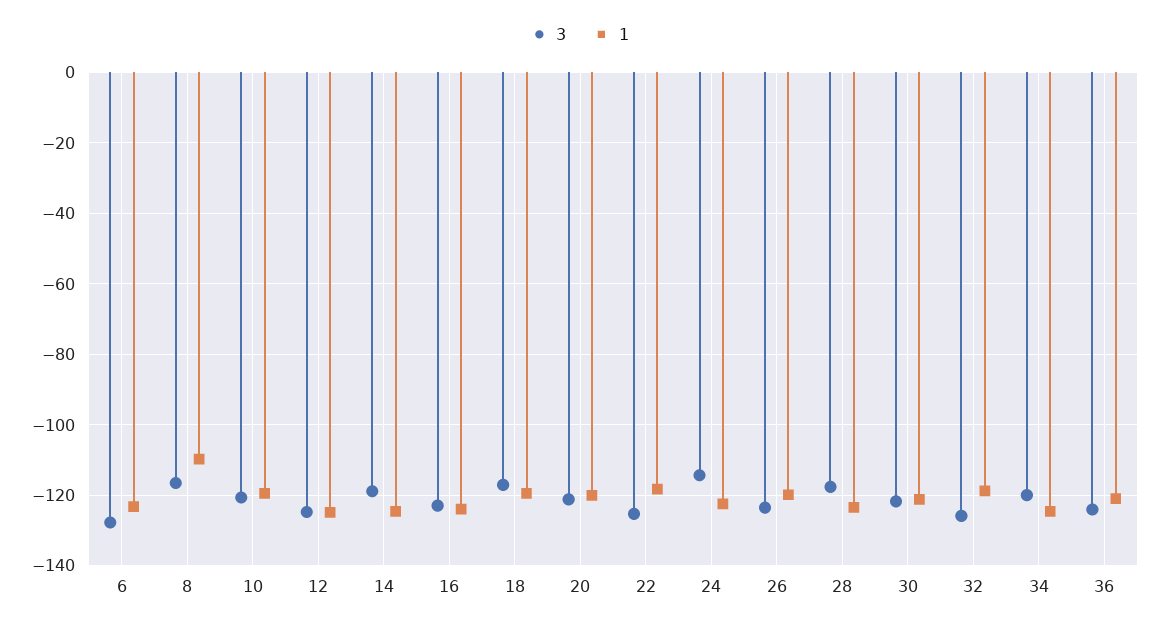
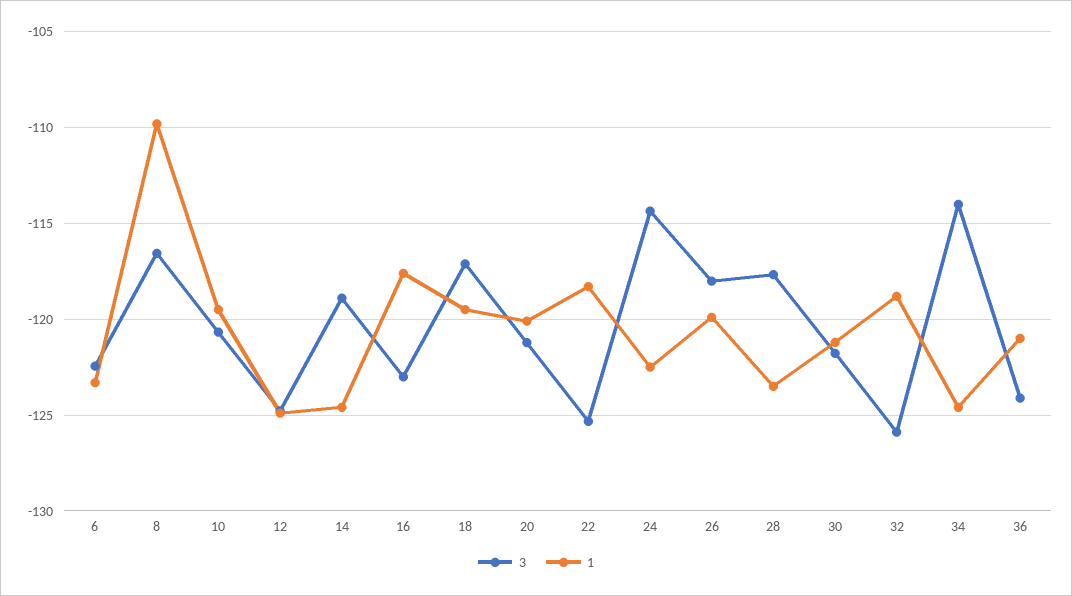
  {
    "3": {
-     "6": -128,
+     "6": -122.5,
      "8": -116.5,
      "10": -120.5,
      "12": -125,
      "14": -119,
      "16": -123,
      "18": -117,
      "20": -121,
      "22": -125.5,
      "24": -114.5,
-     "26": -124,
+     "26": -118,
      "28": -117.5,
      "30": -122,
      "32": -126,
-     "34": -120,
+     "34": -114,
      "36": -124
    },
    "1": {
      "6": -123.5,
      "8": -110,
      "10": -119.5,
      "12": -125,
      "14": -124.5,
-     "16": -124,
+     "16": -117.5,
      "18": -119.5,
      "20": -120,
      "22": -118.5,
      "24": -122.5,
      "26": -120,
      "28": -123.5,
      "30": -121,
      "32": -119,
      "34": -124.5,
      "36": -121
    }
  }

